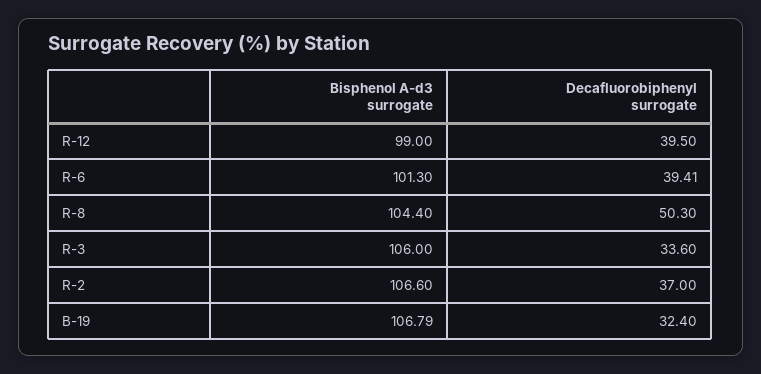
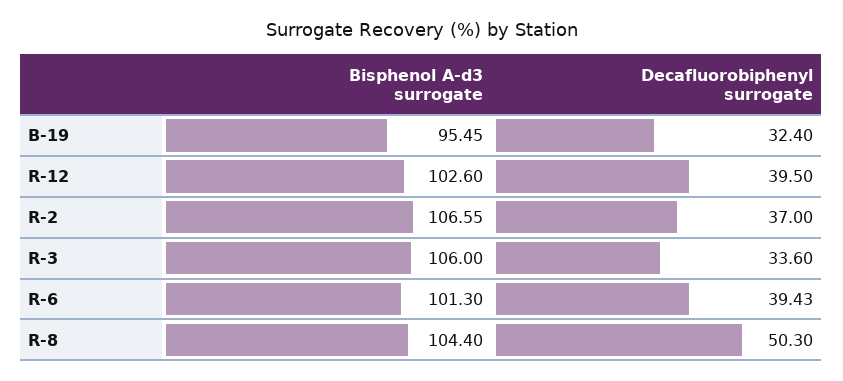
  {
    "Bisphenol A-d3 surrogate": {
-     "R-12": 99,
+     "R-12": 102.6,
      "R-6": 101.3,
      "R-8": 104.4,
      "R-3": 106,
-     "R-2": 106.6,
+     "R-2": 106.55,
-     "B-19": 106.79
+     "B-19": 95.45
    },
    "Decafluorobiphenyl surrogate": {
      "R-12": 39.5,
-     "R-6": 39.41,
+     "R-6": 39.43,
      "R-8": 50.3,
      "R-3": 33.6,
      "R-2": 37,
      "B-19": 32.4
    }
  }

